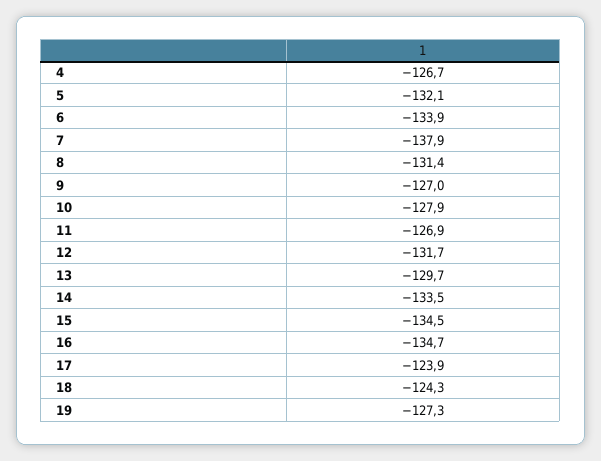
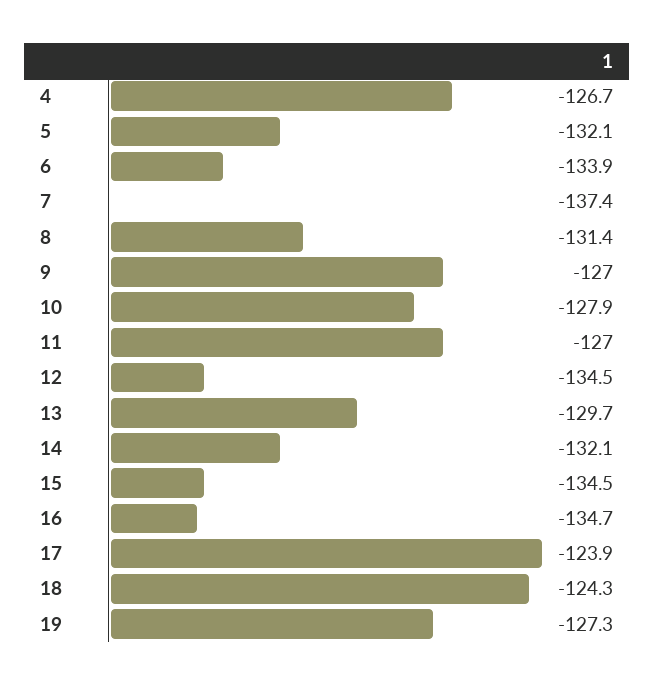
  {
    "4": -126.7,
    "5": -132.1,
    "6": -133.9,
-   "7": -137.9,
+   "7": -137.4,
    "8": -131.4,
    "9": -127,
    "10": -127.9,
-   "11": -126.9,
+   "11": -127,
-   "12": -131.7,
+   "12": -134.5,
    "13": -129.7,
-   "14": -133.5,
+   "14": -132.1,
    "15": -134.5,
    "16": -134.7,
    "17": -123.9,
    "18": -124.3,
    "19": -127.3
  }

